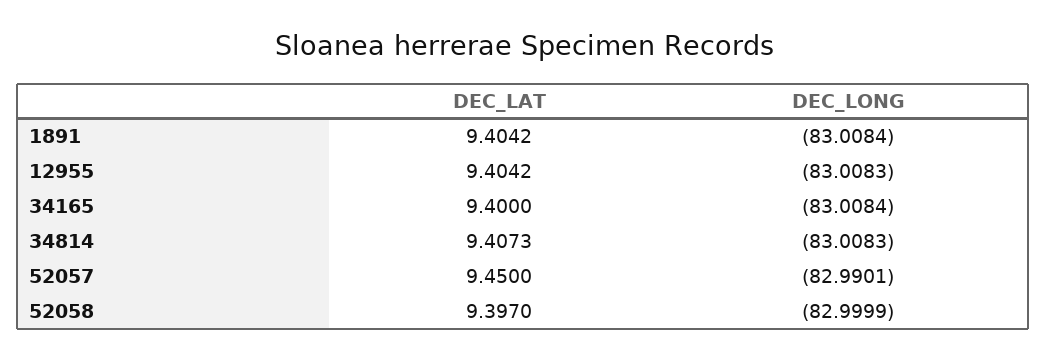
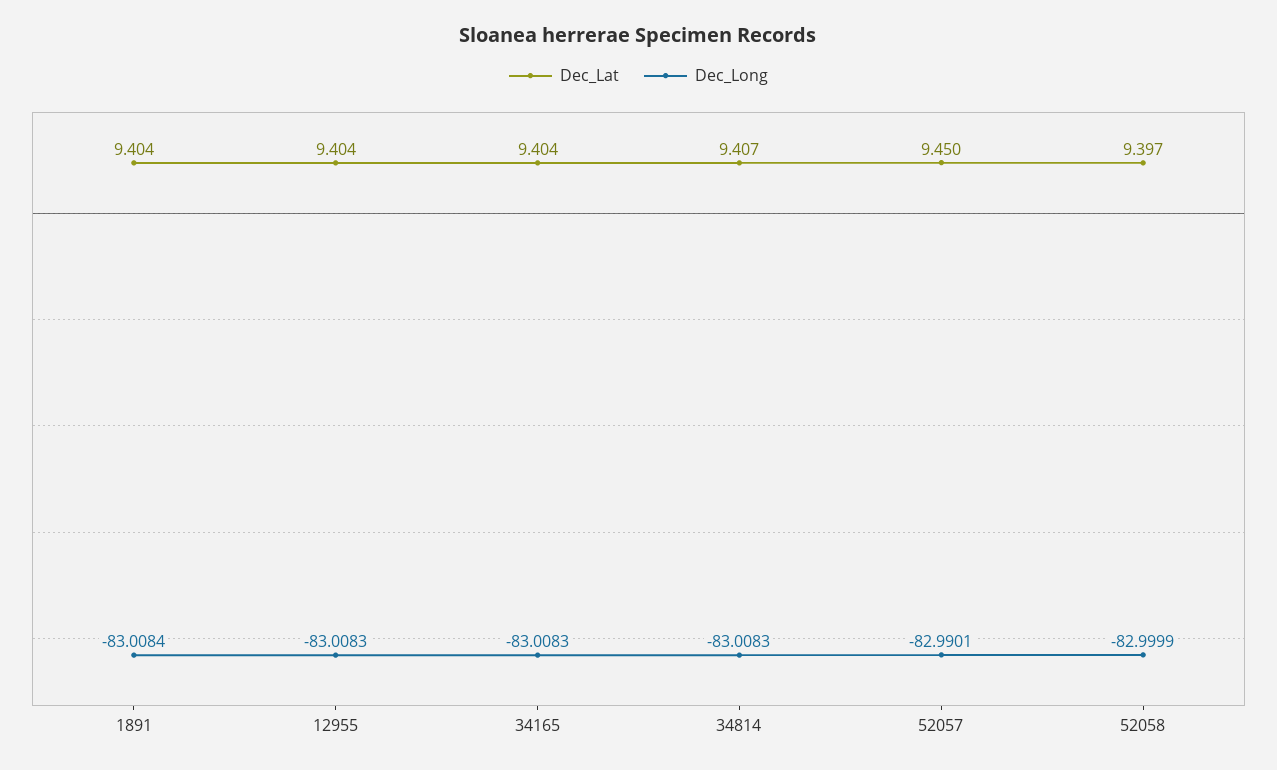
  {
    "DEC_LAT": {
      "1891": 9.4042,
      "12955": 9.4042,
-     "34165": 9.4,
+     "34165": 9.404,
      "34814": 9.4073,
      "52057": 9.45,
      "52058": 9.397
    },
    "DEC_LONG": {
      "1891": -83.0084,
      "12955": -83.0083,
-     "34165": -83.0084,
+     "34165": -83.0083,
      "34814": -83.0083,
      "52057": -82.9901,
      "52058": -82.9999
    }
  }

